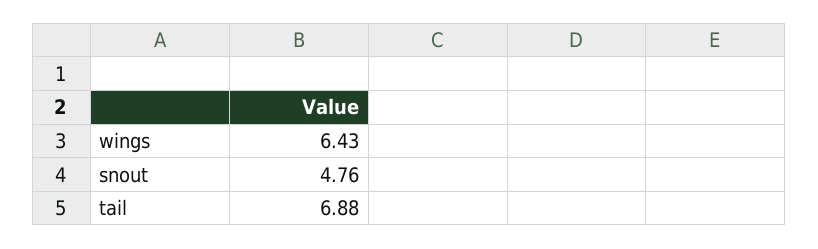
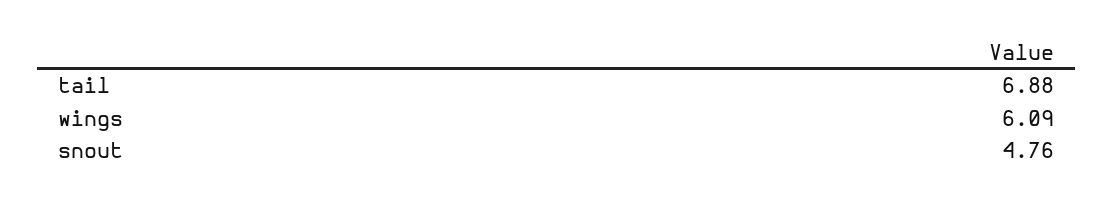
  {
-   "wings": 6.43,
+   "wings": 6.09,
    "snout": 4.76,
    "tail": 6.88
  }

